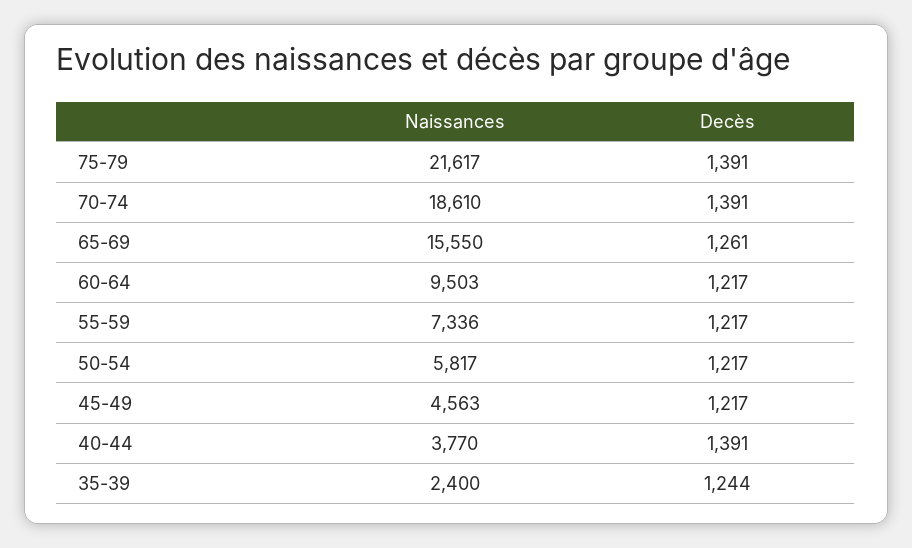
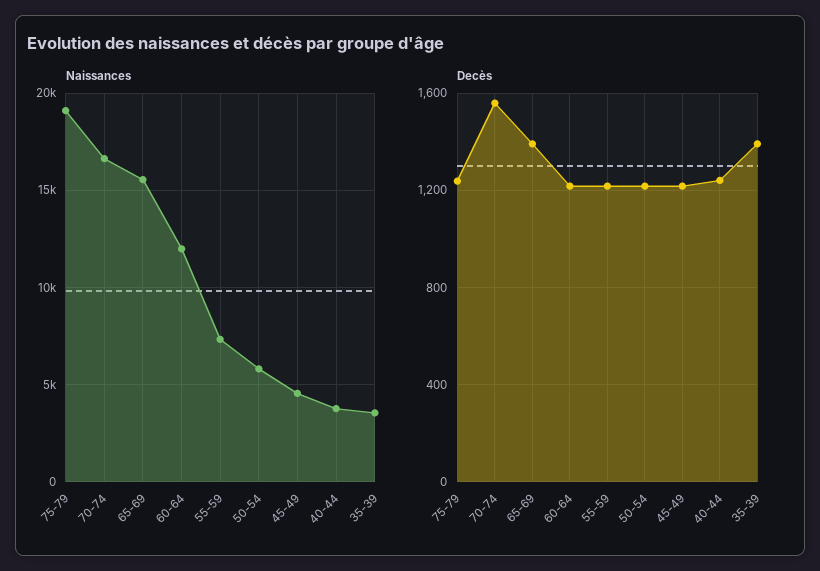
  {
    "Naissances": {
-     "75-79": 21617,
+     "75-79": 19000,
-     "70-74": 18610,
+     "70-74": 16500,
      "65-69": 15550,
-     "60-64": 9503,
+     "60-64": 12000,
      "55-59": 7336,
      "50-54": 5817,
      "45-49": 4563,
      "40-44": 3770,
-     "35-39": 2400
+     "35-39": 3500
    },
    "Decès": {
-     "75-79": 1391,
+     "75-79": 1250,
-     "70-74": 1391,
+     "70-74": 1550,
-     "65-69": 1261,
+     "65-69": 1400,
      "60-64": 1217,
      "55-59": 1217,
      "50-54": 1217,
      "45-49": 1217,
-     "40-44": 1391,
+     "40-44": 1250,
-     "35-39": 1244
+     "35-39": 1400
    }
  }

